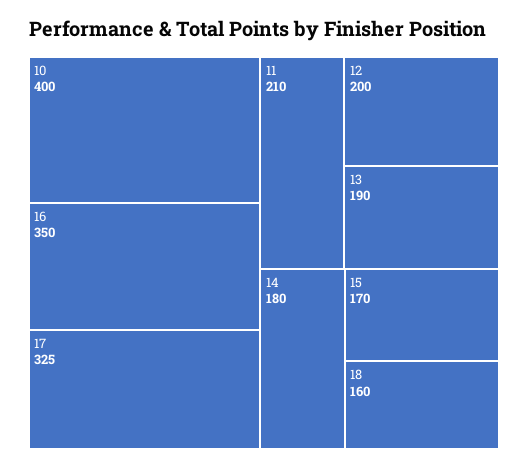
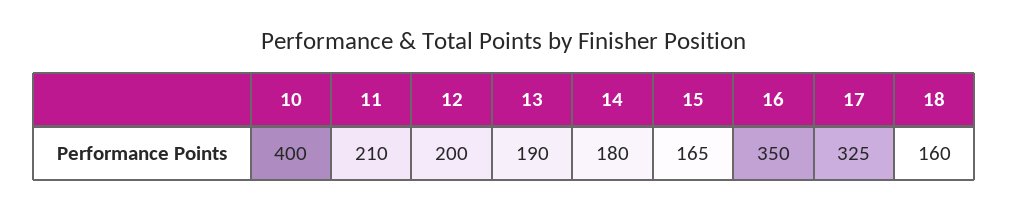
  {
    "10": 400,
    "16": 350,
    "17": 325,
    "11": 210,
    "12": 200,
    "13": 190,
    "14": 180,
-   "15": 170,
+   "15": 165,
    "18": 160
  }

